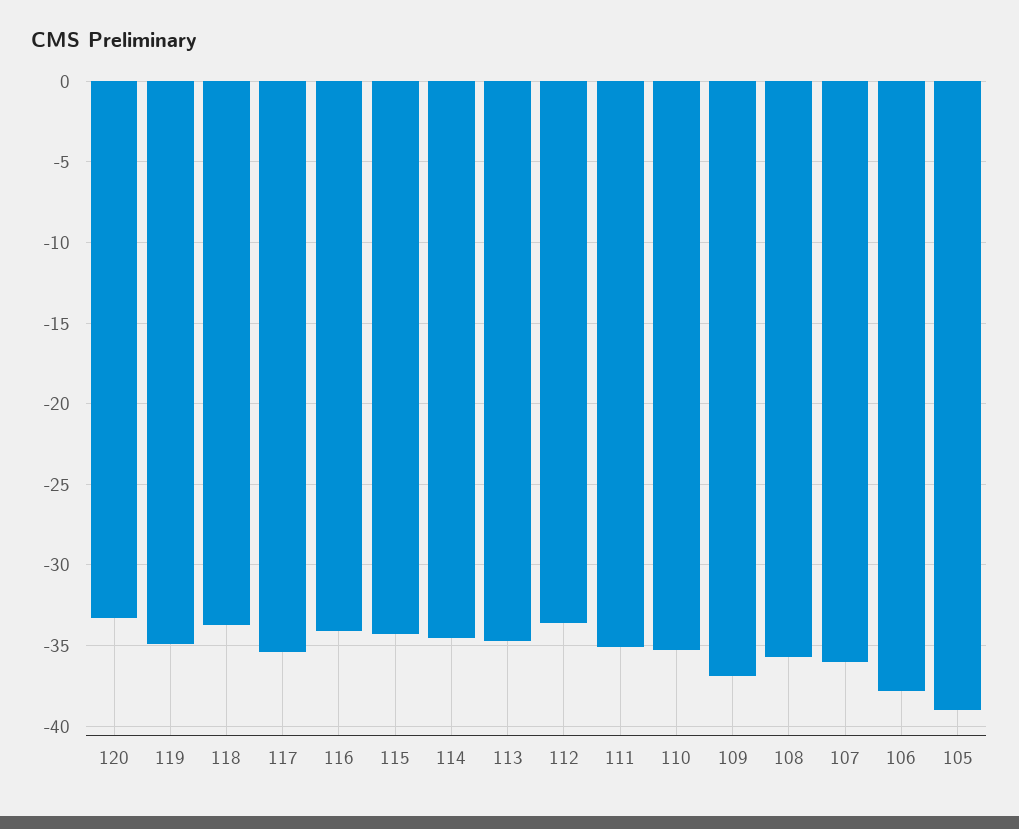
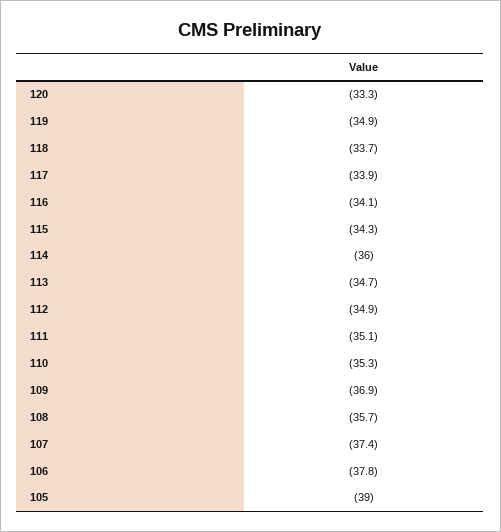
  {
    "120": -33.3,
    "119": -34.9,
    "118": -33.7,
-   "117": -35.5,
+   "117": -33.9,
    "116": -34.1,
    "115": -34.3,
-   "114": -34.5,
+   "114": -36,
    "113": -34.7,
-   "112": -33.5,
+   "112": -34.9,
    "111": -35.1,
    "110": -35.3,
    "109": -36.9,
    "108": -35.7,
-   "107": -36,
+   "107": -37.4,
    "106": -37.8,
    "105": -39
  }

